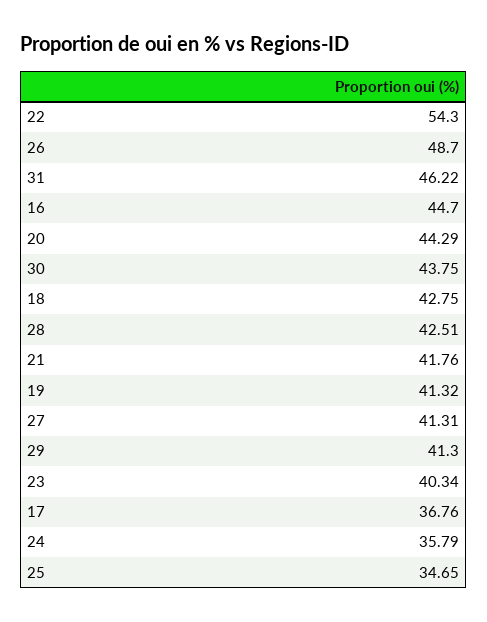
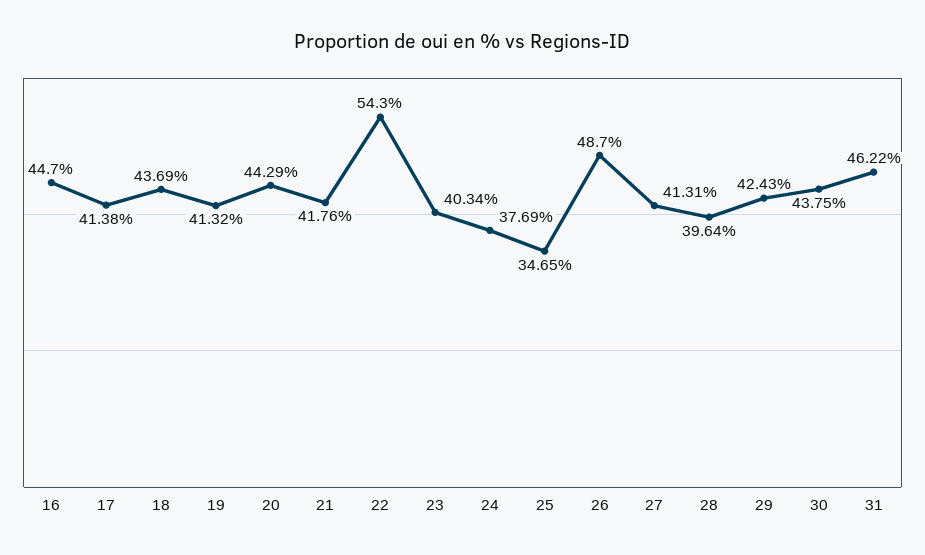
  {
    "22": 54.3,
    "26": 48.7,
    "31": 46.22,
    "16": 44.7,
    "20": 44.29,
    "30": 43.75,
-   "18": 42.75,
+   "18": 43.69,
-   "28": 42.51,
+   "28": 39.64,
    "21": 41.76,
    "19": 41.32,
    "27": 41.31,
-   "29": 41.3,
+   "29": 42.43,
    "23": 40.34,
-   "17": 36.76,
+   "17": 41.38,
-   "24": 35.79,
+   "24": 37.69,
    "25": 34.65
  }

